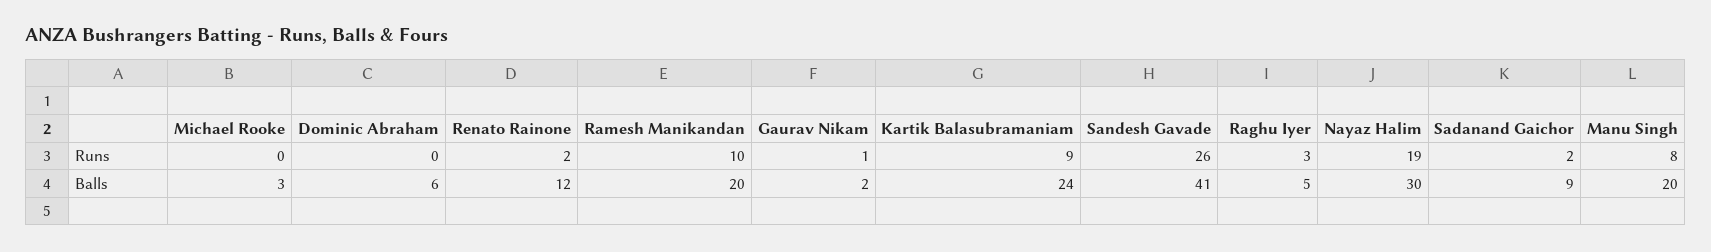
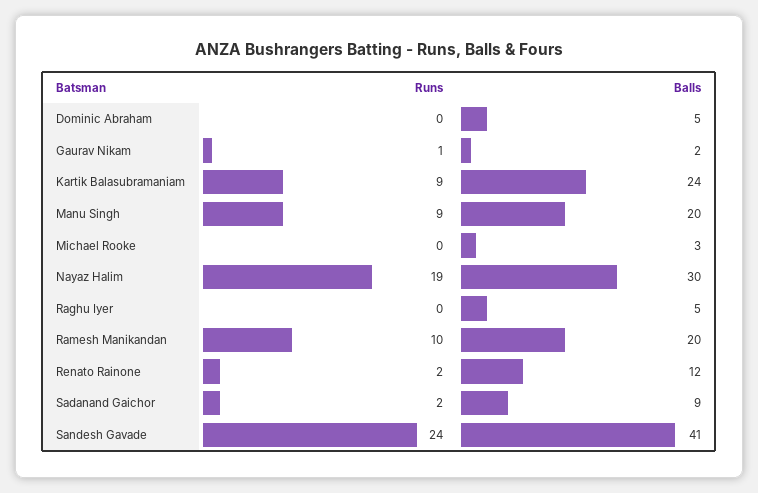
  {
    "Michael Rooke": {
      "Runs": 0,
      "Balls": 3
    },
    "Dominic Abraham": {
      "Runs": 0,
-     "Balls": 6
+     "Balls": 5
    },
    "Renato Rainone": {
      "Runs": 2,
      "Balls": 12
    },
    "Ramesh Manikandan": {
      "Runs": 10,
      "Balls": 20
    },
    "Gaurav Nikam": {
      "Runs": 1,
      "Balls": 2
    },
    "Kartik Balasubramaniam": {
      "Runs": 9,
      "Balls": 24
    },
    "Sandesh Gavade": {
-     "Runs": 26,
+     "Runs": 24,
      "Balls": 41
    },
    "Raghu Iyer": {
-     "Runs": 3,
+     "Runs": 0,
      "Balls": 5
    },
    "Nayaz Halim": {
      "Runs": 19,
      "Balls": 30
    },
    "Sadanand Gaichor": {
      "Runs": 2,
      "Balls": 9
    },
    "Manu Singh": {
-     "Runs": 8,
+     "Runs": 9,
      "Balls": 20
    }
  }

